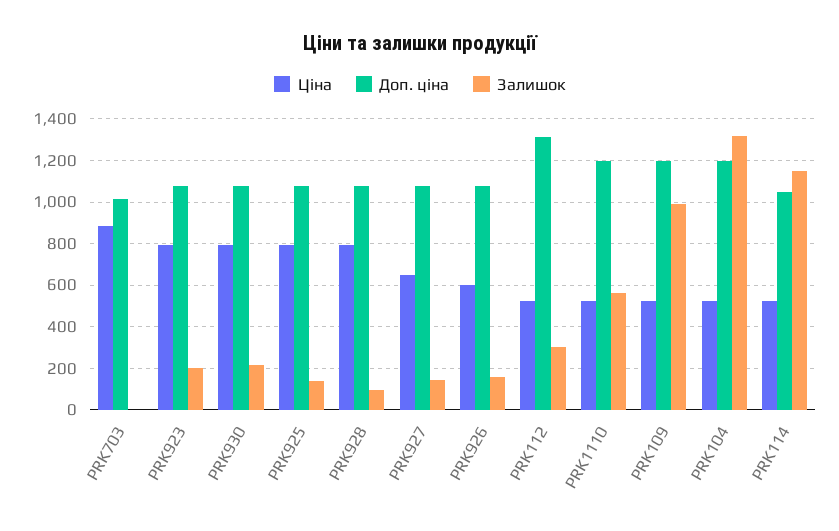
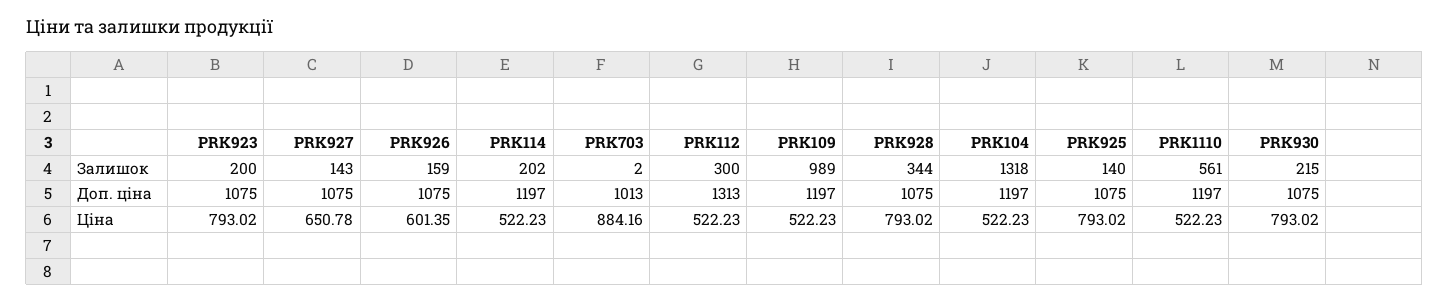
  {
    "Ціна": {
      "PRK703": 884.16,
      "PRK923": 793.02,
      "PRK930": 793.02,
      "PRK925": 793.02,
      "PRK928": 793.02,
      "PRK927": 650.78,
      "PRK926": 601.35,
      "PRK112": 522.23,
      "PRK1110": 522.23,
      "PRK109": 522.23,
      "PRK104": 522.23,
      "PRK114": 522.23
    },
    "Доп. ціна": {
      "PRK703": 1013,
      "PRK923": 1075,
      "PRK930": 1075,
      "PRK925": 1075,
      "PRK928": 1075,
      "PRK927": 1075,
      "PRK926": 1075,
      "PRK112": 1313,
      "PRK1110": 1197,
      "PRK109": 1197,
      "PRK104": 1197,
-     "PRK114": 1050
+     "PRK114": 1197
    },
    "Залишок": {
      "PRK703": 2,
      "PRK923": 200,
      "PRK930": 215,
      "PRK925": 140,
-     "PRK928": 100,
+     "PRK928": 344,
      "PRK927": 143,
      "PRK926": 159,
      "PRK112": 300,
      "PRK1110": 561,
      "PRK109": 989,
      "PRK104": 1318,
-     "PRK114": 1150
+     "PRK114": 202
    }
  }

